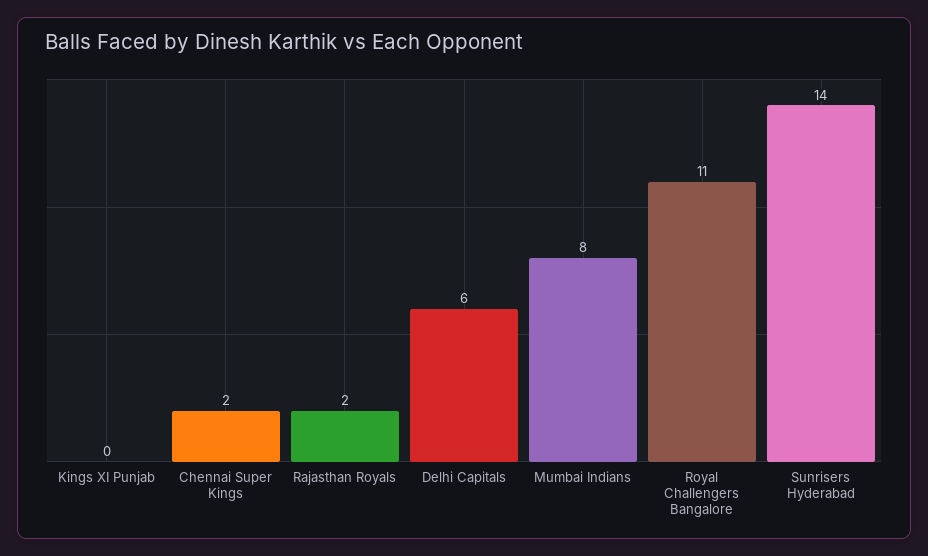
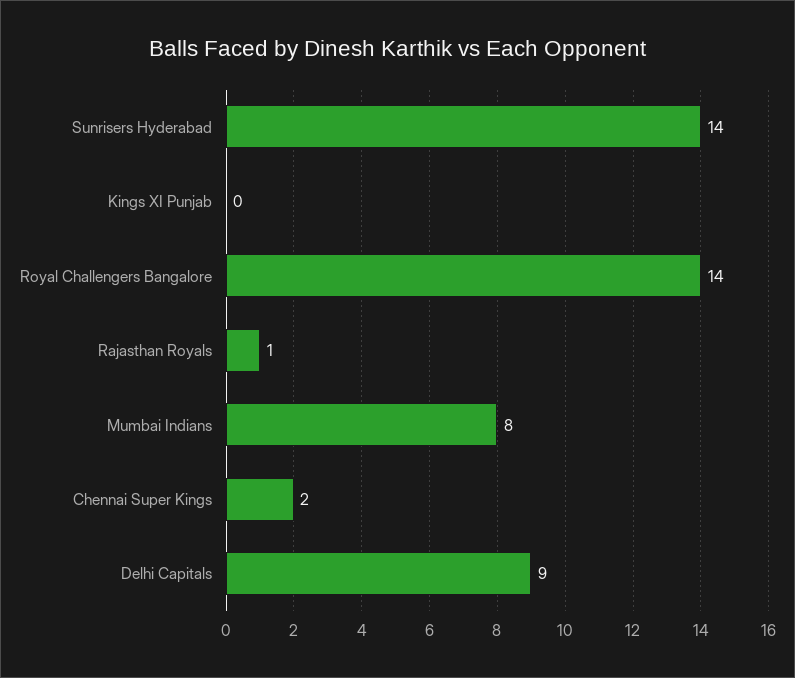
  {
    "Kings XI Punjab": 0,
    "Chennai Super Kings": 2,
-   "Rajasthan Royals": 2,
+   "Rajasthan Royals": 1,
-   "Delhi Capitals": 6,
+   "Delhi Capitals": 9,
    "Mumbai Indians": 8,
-   "Royal Challengers Bangalore": 11,
+   "Royal Challengers Bangalore": 14,
    "Sunrisers Hyderabad": 14
  }

